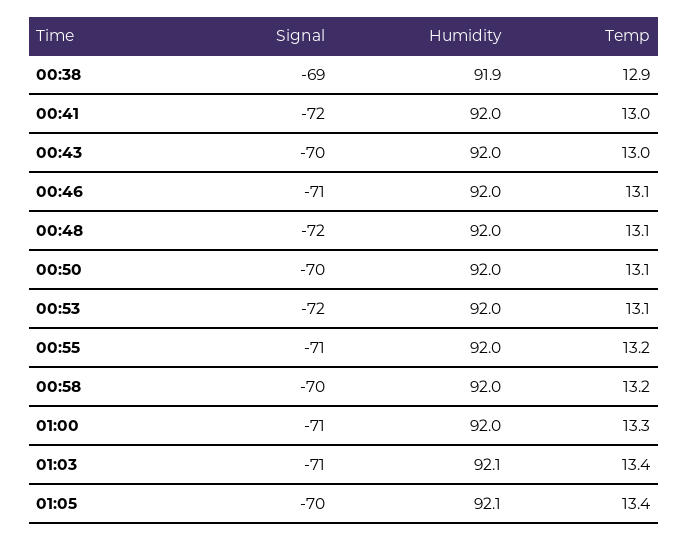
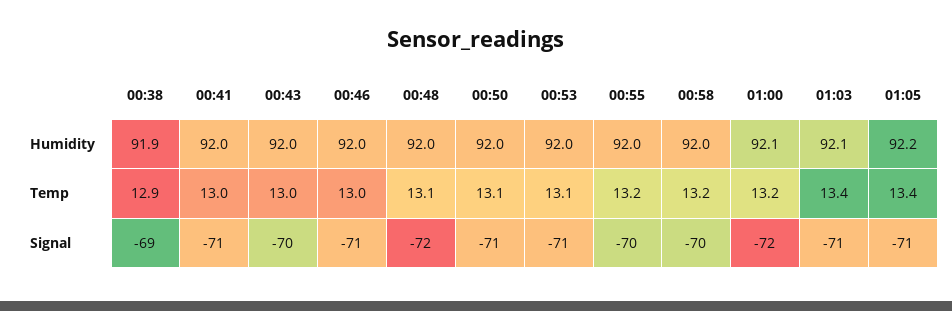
  {
    "Signal": {
      "00:38": -69,
-     "00:41": -72,
+     "00:41": -71,
      "00:43": -70,
      "00:46": -71,
      "00:48": -72,
-     "00:50": -70,
+     "00:50": -71,
-     "00:53": -72,
+     "00:53": -71,
-     "00:55": -71,
+     "00:55": -70,
      "00:58": -70,
-     "01:00": -71,
+     "01:00": -72,
      "01:03": -71,
-     "01:05": -70
+     "01:05": -71
    },
    "Humidity": {
      "00:38": 91.9,
      "00:41": 92,
      "00:43": 92,
      "00:46": 92,
      "00:48": 92,
      "00:50": 92,
      "00:53": 92,
      "00:55": 92,
      "00:58": 92,
-     "01:00": 92,
+     "01:00": 92.1,
      "01:03": 92.1,
-     "01:05": 92.1
+     "01:05": 92.2
    },
    "Temp": {
      "00:38": 12.9,
      "00:41": 13,
      "00:43": 13,
-     "00:46": 13.1,
+     "00:46": 13,
      "00:48": 13.1,
      "00:50": 13.1,
      "00:53": 13.1,
      "00:55": 13.2,
      "00:58": 13.2,
-     "01:00": 13.3,
+     "01:00": 13.2,
      "01:03": 13.4,
      "01:05": 13.4
    }
  }

